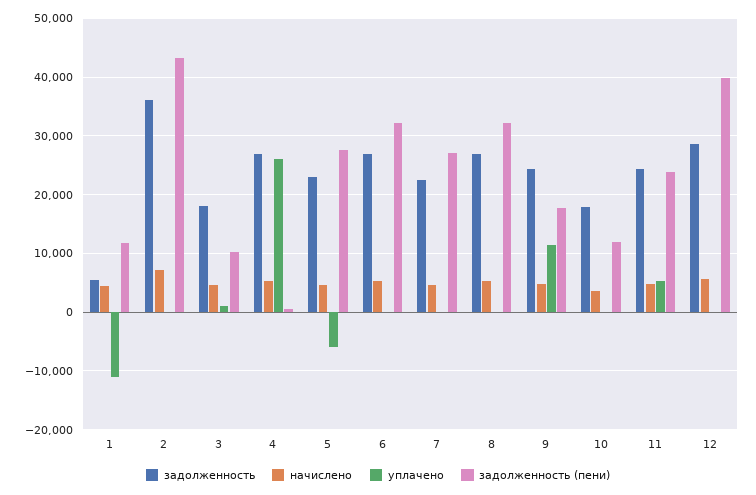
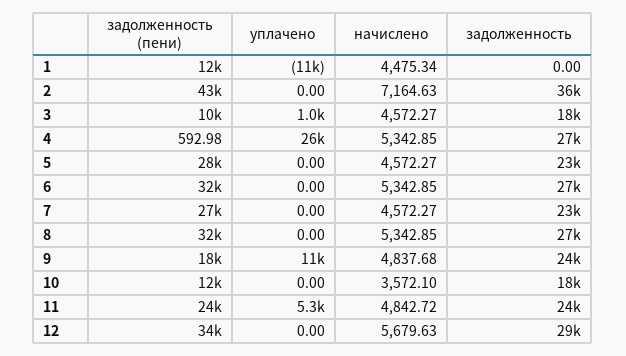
  {
    "задолженность": {
-     "1": 6000,
+     "1": 0,
      "2": 36000,
      "3": 18000,
      "4": 27000,
      "5": 23000,
      "6": 27000,
      "7": 23000,
      "8": 27000,
      "9": 24000,
      "10": 18000,
      "11": 24000,
      "12": 29000
    },
    "начислено": {
      "1": 4475.34,
      "2": 7164.63,
      "3": 4572.27,
      "4": 5342.85,
      "5": 4572.27,
      "6": 5342.85,
      "7": 4572.27,
      "8": 5342.85,
      "9": 4837.68,
      "10": 3572.1,
      "11": 4842.72,
      "12": 5679.63
    },
    "уплачено": {
      "1": -11000,
      "2": 0,
      "3": 1000,
      "4": 26000,
-     "5": -6000,
+     "5": 0,
      "6": 0,
      "7": 0,
      "8": 0,
      "9": 11000,
      "10": 0,
      "11": 5300,
      "12": 0
    },
    "задолженность (пени)": {
      "1": 12000,
      "2": 43000,
      "3": 10000,
      "4": 592.98,
      "5": 28000,
      "6": 32000,
      "7": 27000,
      "8": 32000,
      "9": 18000,
      "10": 12000,
      "11": 24000,
-     "12": 40000
+     "12": 34000
    }
  }

